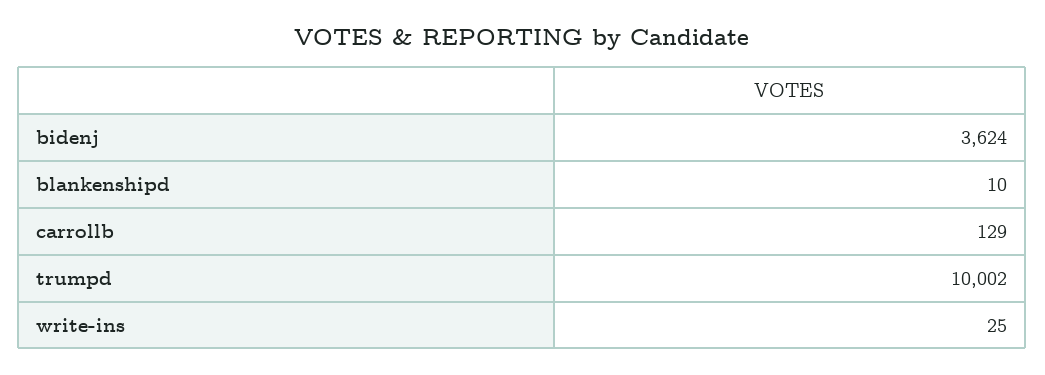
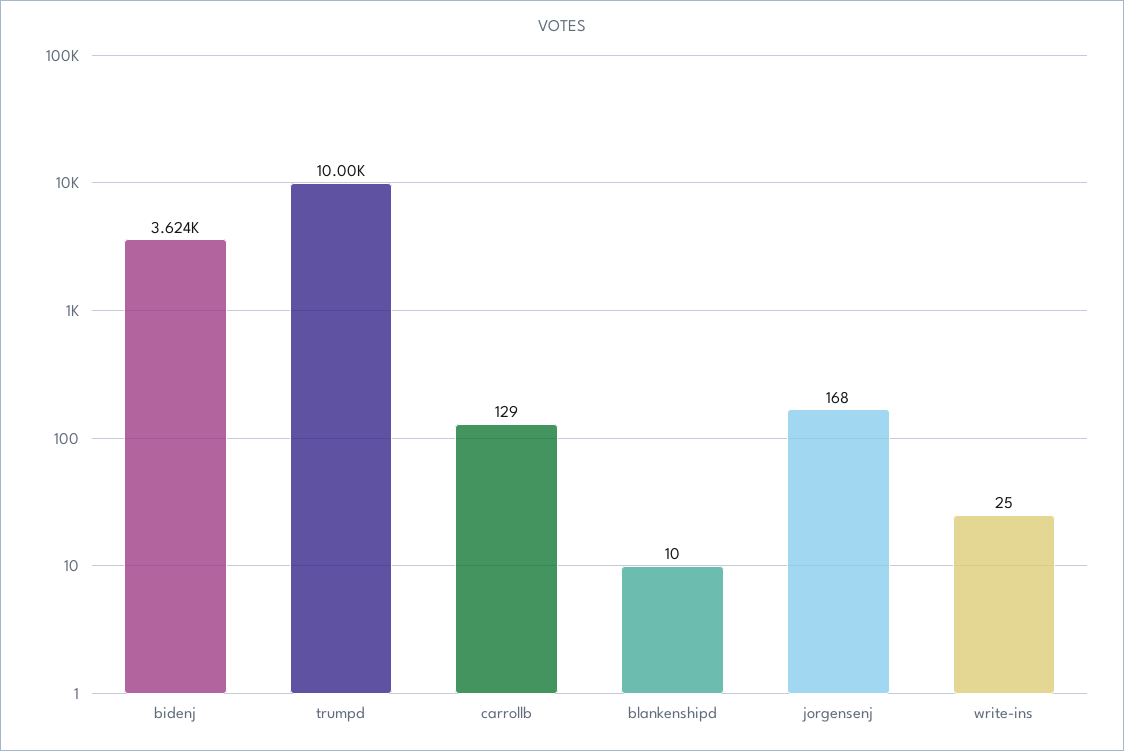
  {
    "bidenj": 3624,
    "blankenshipd": 10,
    "carrollb": 129,
    "trumpd": 10002,
-   "write-ins": 25
+   "write-ins": 25,
+   "jorgensenj": 168
  }

